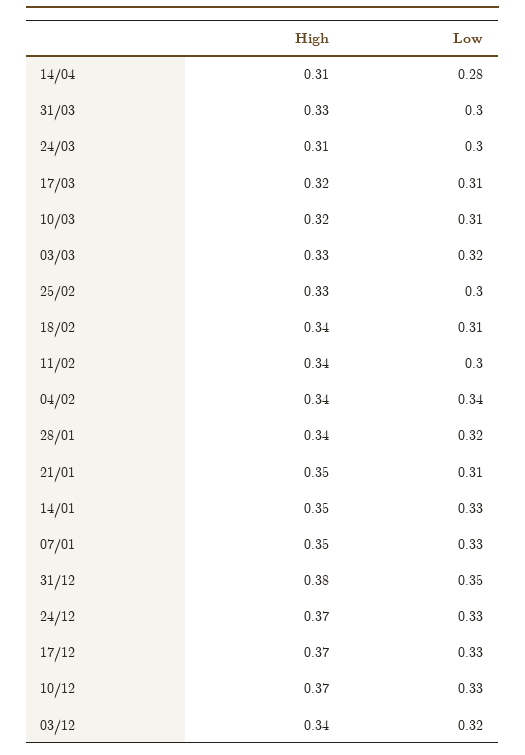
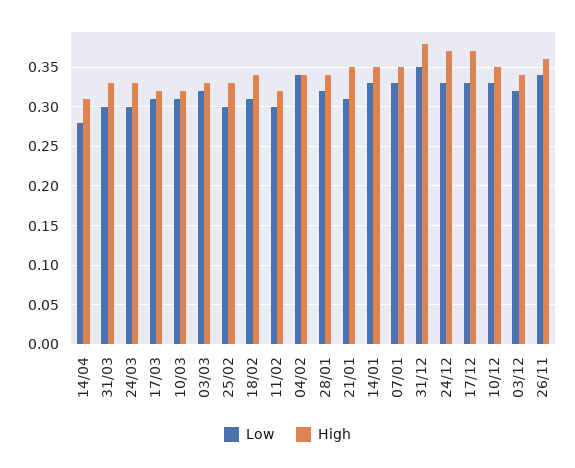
  {
    "High": {
      "14/04": 0.31,
      "31/03": 0.33,
-     "24/03": 0.31,
+     "24/03": 0.33,
      "17/03": 0.32,
      "10/03": 0.32,
      "03/03": 0.33,
      "25/02": 0.33,
      "18/02": 0.34,
-     "11/02": 0.34,
+     "11/02": 0.32,
      "04/02": 0.34,
      "28/01": 0.34,
      "21/01": 0.35,
      "14/01": 0.35,
      "07/01": 0.35,
      "31/12": 0.38,
      "24/12": 0.37,
      "17/12": 0.37,
-     "10/12": 0.37,
+     "10/12": 0.35,
-     "03/12": 0.34
+     "03/12": 0.34,
+     "26/11": 0.36
    },
    "Low": {
      "14/04": 0.28,
      "31/03": 0.3,
      "24/03": 0.3,
      "17/03": 0.31,
      "10/03": 0.31,
      "03/03": 0.32,
      "25/02": 0.3,
      "18/02": 0.31,
      "11/02": 0.3,
      "04/02": 0.34,
      "28/01": 0.32,
      "21/01": 0.31,
      "14/01": 0.33,
      "07/01": 0.33,
      "31/12": 0.35,
      "24/12": 0.33,
      "17/12": 0.33,
      "10/12": 0.33,
-     "03/12": 0.32
+     "03/12": 0.32,
+     "26/11": 0.34
    }
  }

